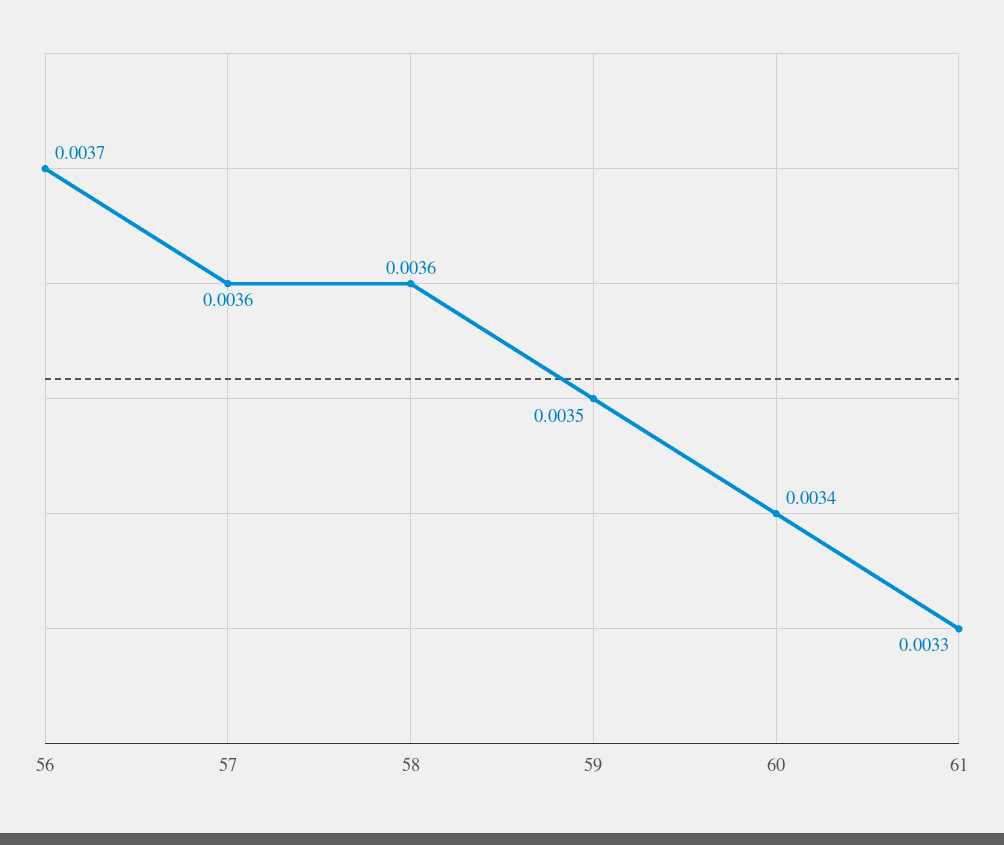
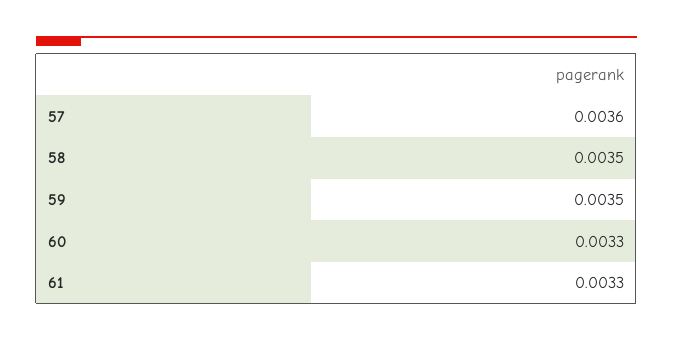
  {
-   "56": 0.0037,
    "57": 0.0036,
-   "58": 0.0036,
+   "58": 0.0035,
    "59": 0.0035,
-   "60": 0.0034,
+   "60": 0.0033,
    "61": 0.0033
  }

